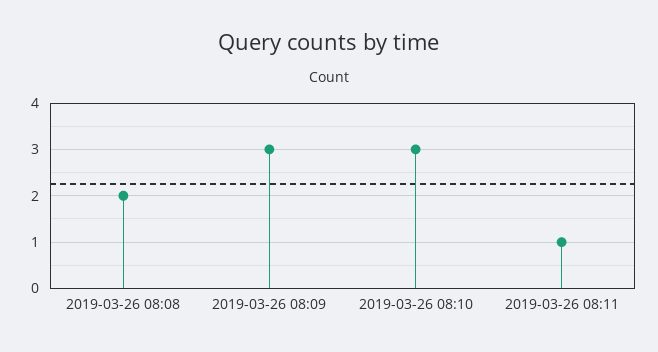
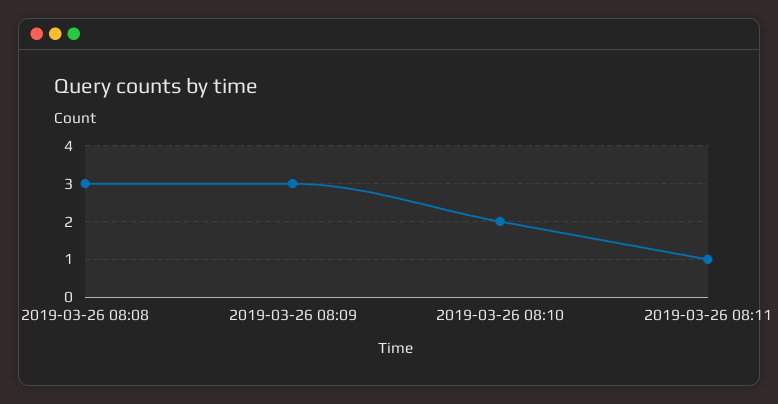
  {
-   "2019-03-26 08:08": 2,
+   "2019-03-26 08:08": 3,
    "2019-03-26 08:09": 3,
-   "2019-03-26 08:10": 3,
+   "2019-03-26 08:10": 2,
    "2019-03-26 08:11": 1
  }

